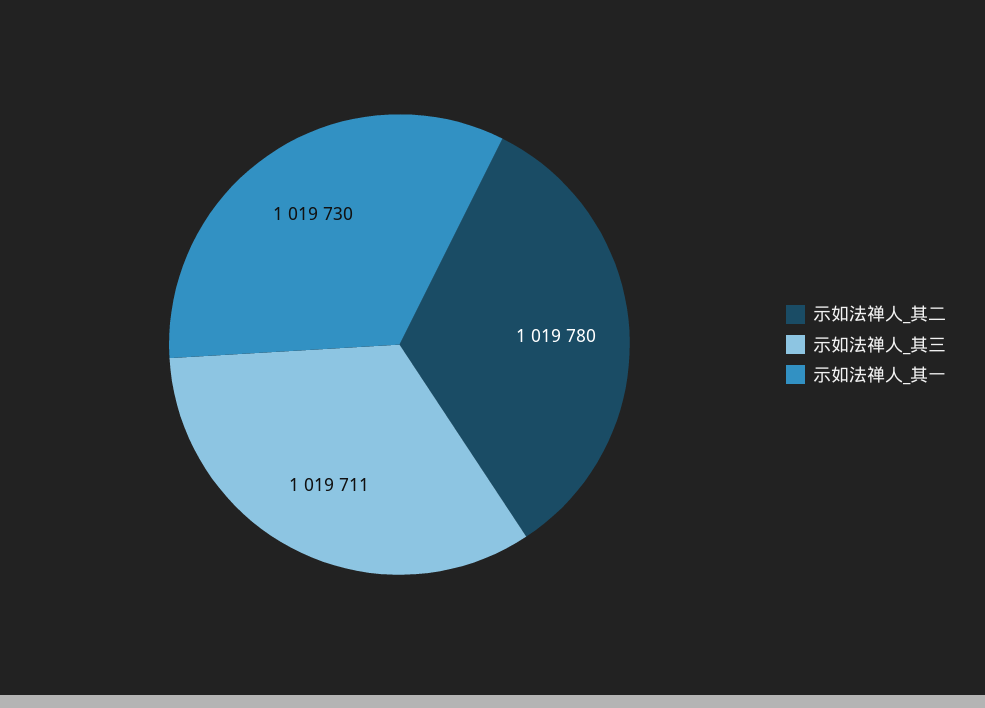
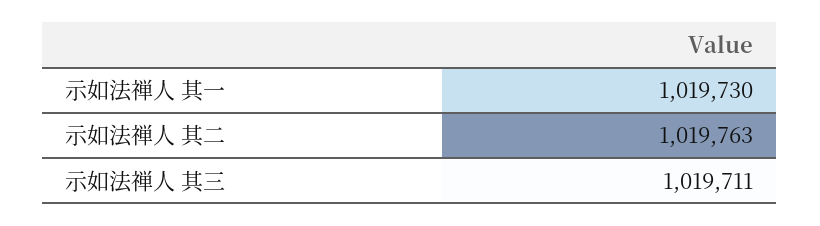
  {
-   "示如法禅人_其二": 1019780,
+   "示如法禅人_其二": 1019763,
    "示如法禅人_其三": 1019711,
    "示如法禅人_其一": 1019730
  }

